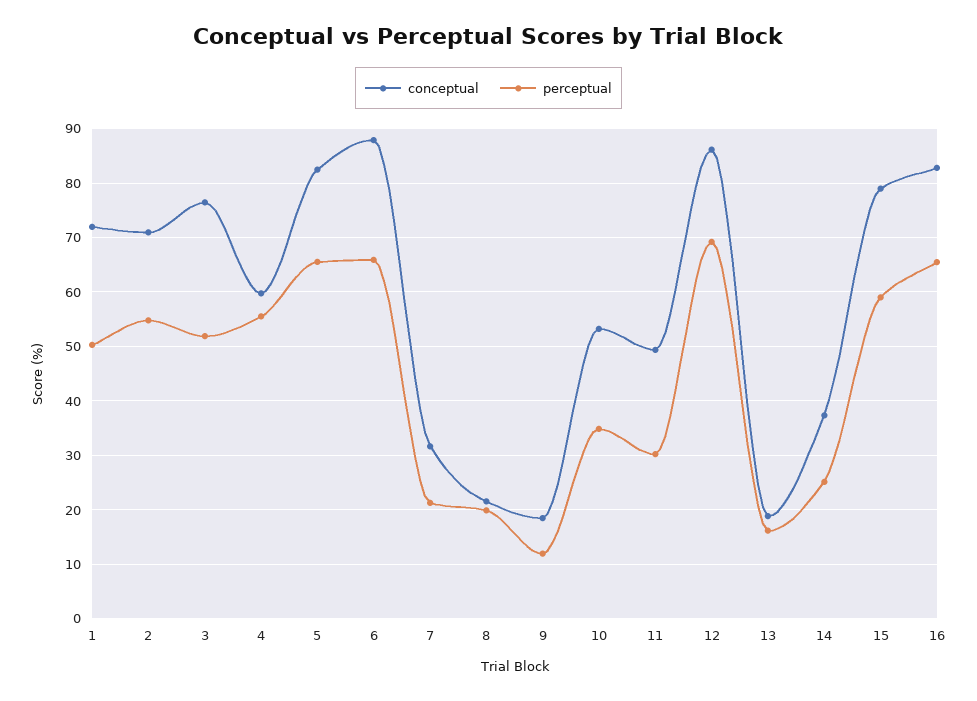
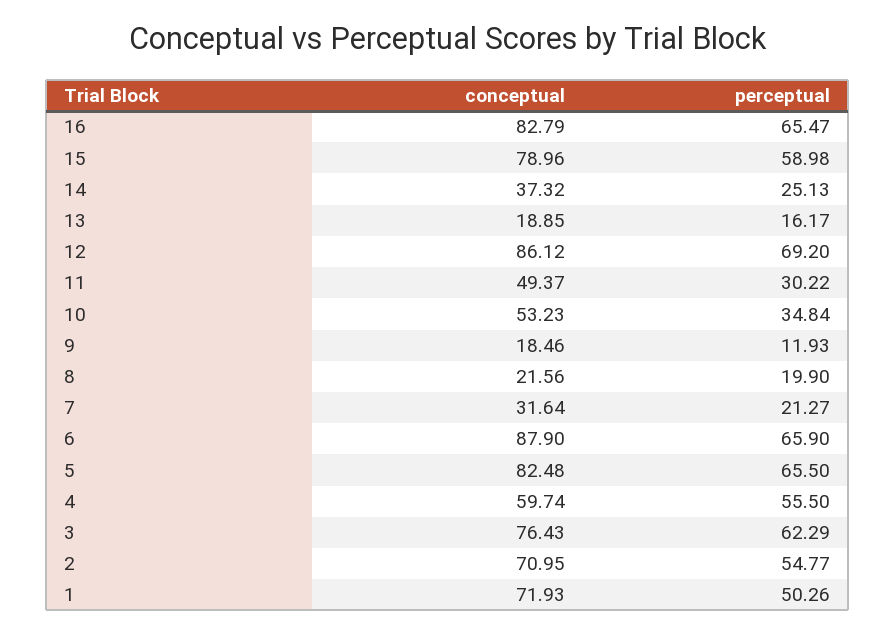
  {
    "conceptual": {
      "1": 71.93,
      "2": 70.95,
      "3": 76.43,
      "4": 59.74,
      "5": 82.48,
      "6": 87.9,
      "7": 31.64,
      "8": 21.56,
      "9": 18.46,
      "10": 53.23,
      "11": 49.37,
      "12": 86.12,
      "13": 18.85,
      "14": 37.32,
      "15": 78.96,
      "16": 82.79
    },
    "perceptual": {
      "1": 50.26,
      "2": 54.77,
-     "3": 52,
+     "3": 62.29,
      "4": 55.5,
      "5": 65.5,
      "6": 65.9,
      "7": 21.27,
      "8": 19.9,
      "9": 11.93,
      "10": 34.84,
      "11": 30.22,
      "12": 69.2,
      "13": 16.17,
      "14": 25.13,
      "15": 58.98,
      "16": 65.47
    }
  }

